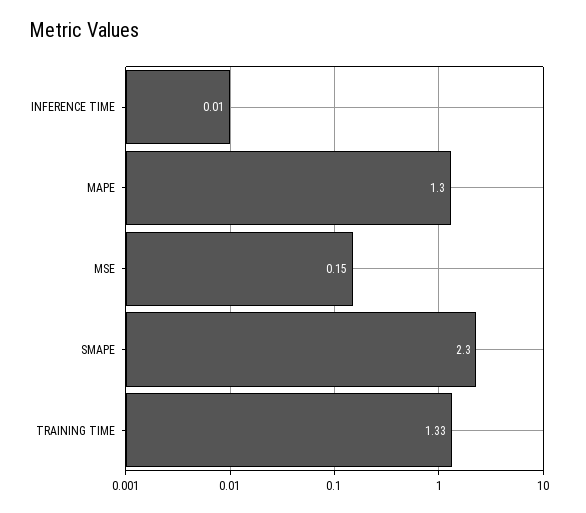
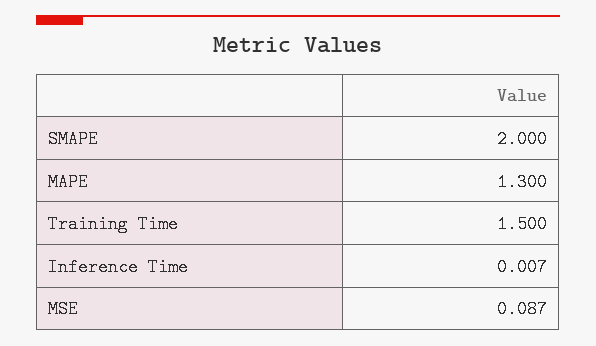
  {
    "INFERENCE TIME": 0.007,
    "MAPE": 1.3,
-   "MSE": 0.15,
+   "MSE": 0.087,
-   "SMAPE": 2.3,
+   "SMAPE": 2,
-   "TRAINING TIME": 1.33
+   "TRAINING TIME": 1.5
  }

